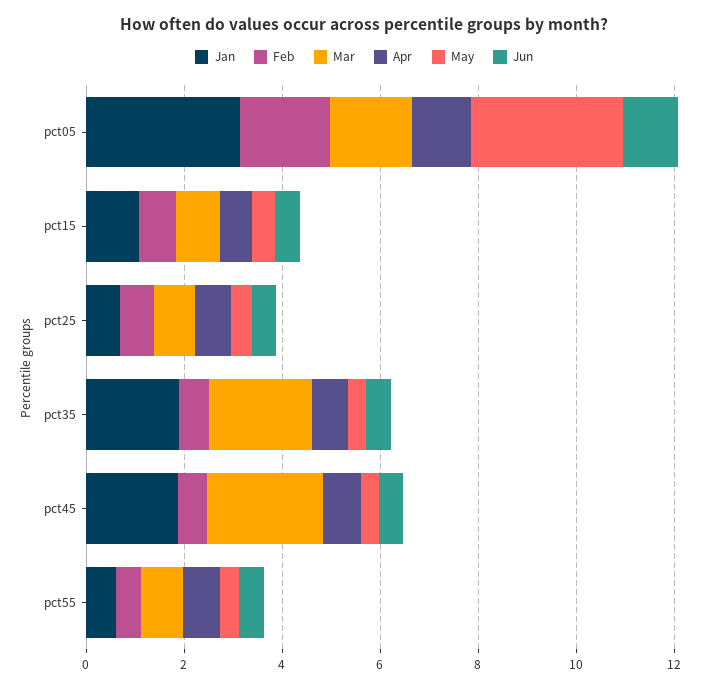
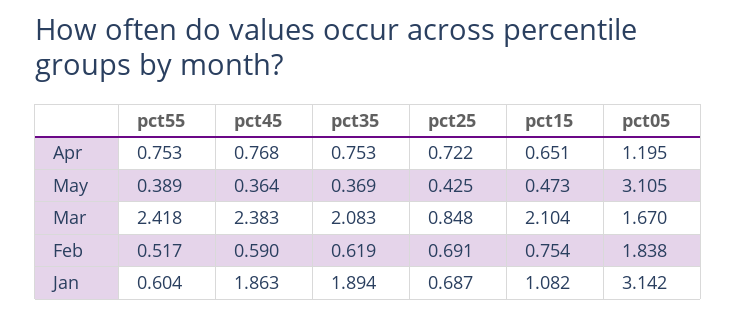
  {
    "Jan": {
      "pct05": 3.142,
      "pct15": 1.082,
      "pct25": 0.687,
      "pct35": 1.894,
      "pct45": 1.863,
      "pct55": 0.604
    },
    "Feb": {
      "pct05": 1.838,
      "pct15": 0.754,
      "pct25": 0.691,
      "pct35": 0.619,
      "pct45": 0.59,
      "pct55": 0.517
    },
    "Mar": {
      "pct05": 1.67,
-     "pct15": 1,
+     "pct15": 2.104,
      "pct25": 0.848,
      "pct35": 2.083,
      "pct45": 2.383,
-     "pct55": 1
+     "pct55": 2.418
    },
    "Apr": {
      "pct05": 1.195,
      "pct15": 0.651,
      "pct25": 0.722,
      "pct35": 0.753,
      "pct45": 0.768,
      "pct55": 0.753
    },
    "May": {
      "pct05": 3.105,
      "pct15": 0.473,
      "pct25": 0.425,
      "pct35": 0.369,
      "pct45": 0.364,
      "pct55": 0.389
-   },
+   }
-   "Jun": {
-     "pct05": 1,
-     "pct15": 0.5,
-     "pct25": 0.5,
-     "pct35": 0.5,
-     "pct45": 0.5,
-     "pct55": 0.5
-   }
  }

